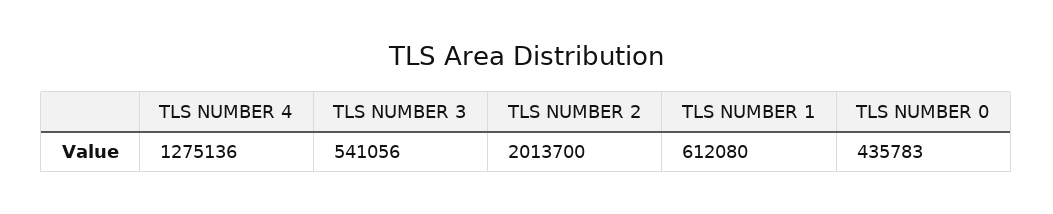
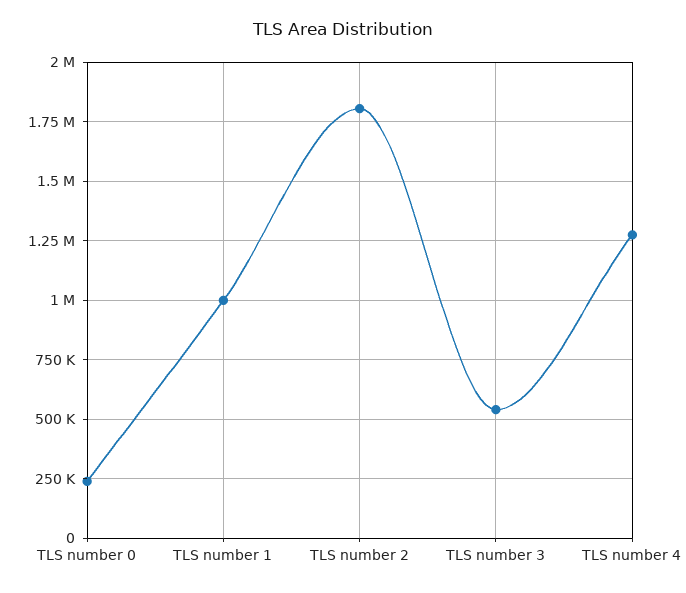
  {
    "TLS NUMBER 4": 1275136,
    "TLS NUMBER 3": 541056,
-   "TLS NUMBER 2": 2013700,
+   "TLS NUMBER 2": 1800000,
-   "TLS NUMBER 1": 612080,
+   "TLS NUMBER 1": 1000000,
-   "TLS NUMBER 0": 435783
+   "TLS NUMBER 0": 250000
  }

